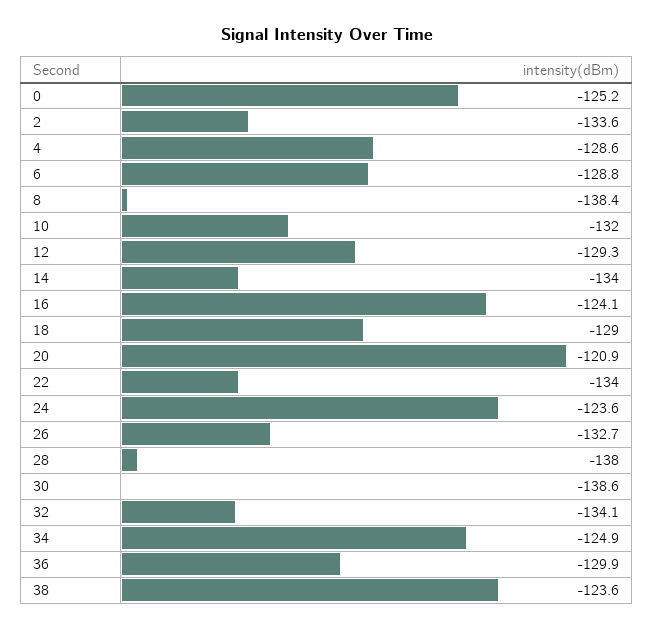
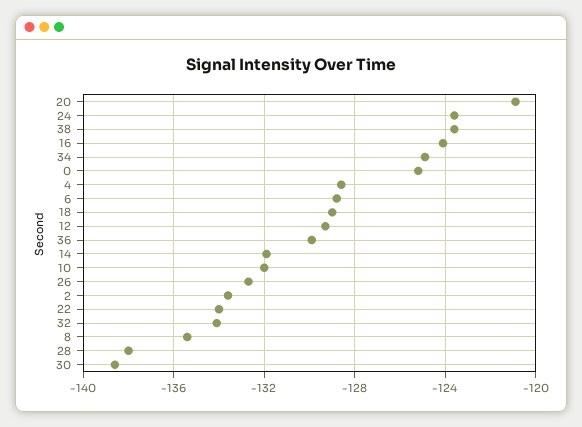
  {
    "0": -125.2,
    "2": -133.6,
    "4": -128.6,
    "6": -128.8,
-   "8": -138.4,
+   "8": -135.5,
    "10": -132,
    "12": -129.3,
-   "14": -134,
+   "14": -132,
    "16": -124.1,
    "18": -129,
    "20": -120.9,
    "22": -134,
    "24": -123.6,
    "26": -132.7,
    "28": -138,
    "30": -138.6,
    "32": -134.1,
    "34": -124.9,
    "36": -129.9,
    "38": -123.6
  }

